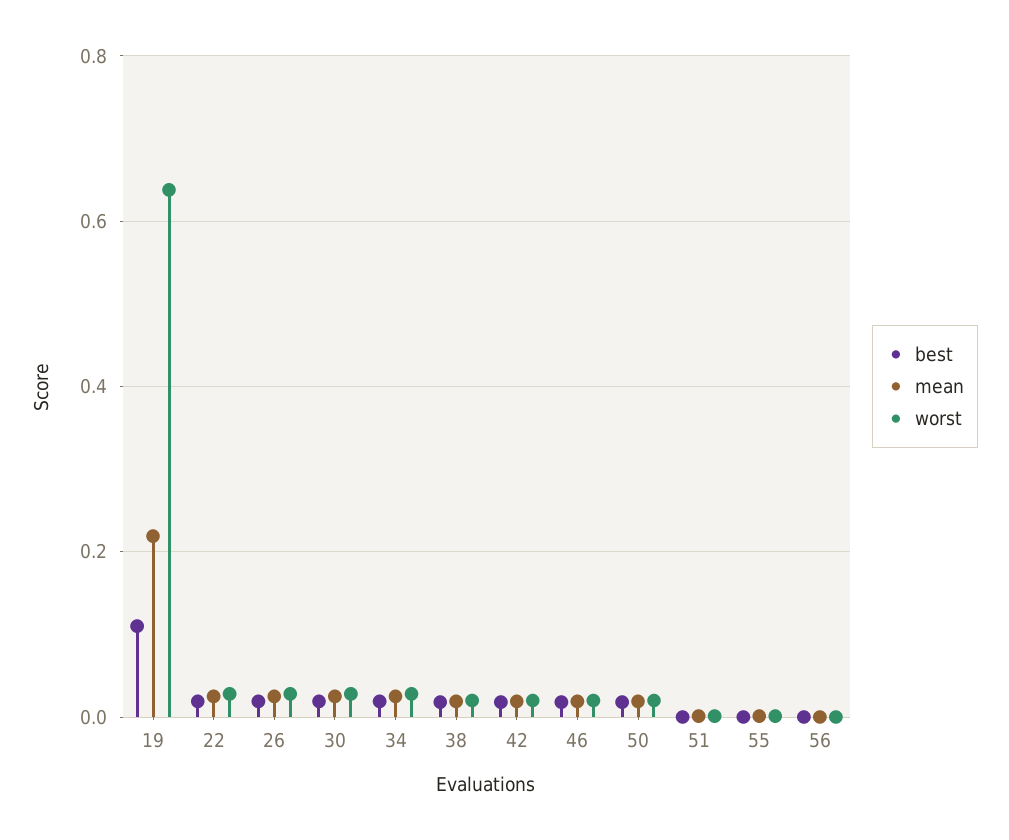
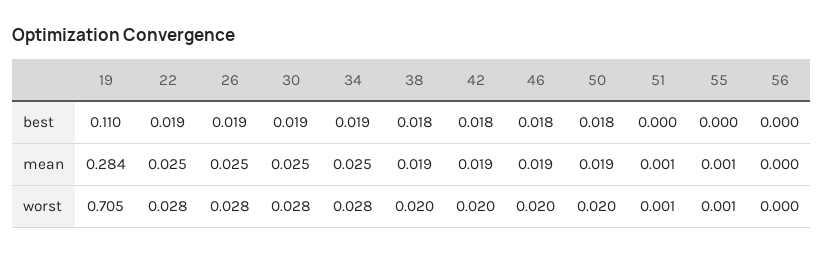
  {
    "best": {
      "19": 0.11,
      "22": 0.019,
      "26": 0.019,
      "30": 0.019,
      "34": 0.019,
      "38": 0.018,
      "42": 0.018,
      "46": 0.018,
      "50": 0.018,
      "51": 0,
      "55": 0,
      "56": 0
    },
    "mean": {
-     "19": 0.22,
+     "19": 0.284,
      "22": 0.025,
      "26": 0.025,
      "30": 0.025,
      "34": 0.025,
      "38": 0.019,
      "42": 0.019,
      "46": 0.019,
      "50": 0.019,
      "51": 0.001,
      "55": 0.001,
      "56": 0
    },
    "worst": {
-     "19": 0.64,
+     "19": 0.705,
      "22": 0.028,
      "26": 0.028,
      "30": 0.028,
      "34": 0.028,
      "38": 0.02,
      "42": 0.02,
      "46": 0.02,
      "50": 0.02,
      "51": 0.001,
      "55": 0.001,
      "56": 0
    }
  }

